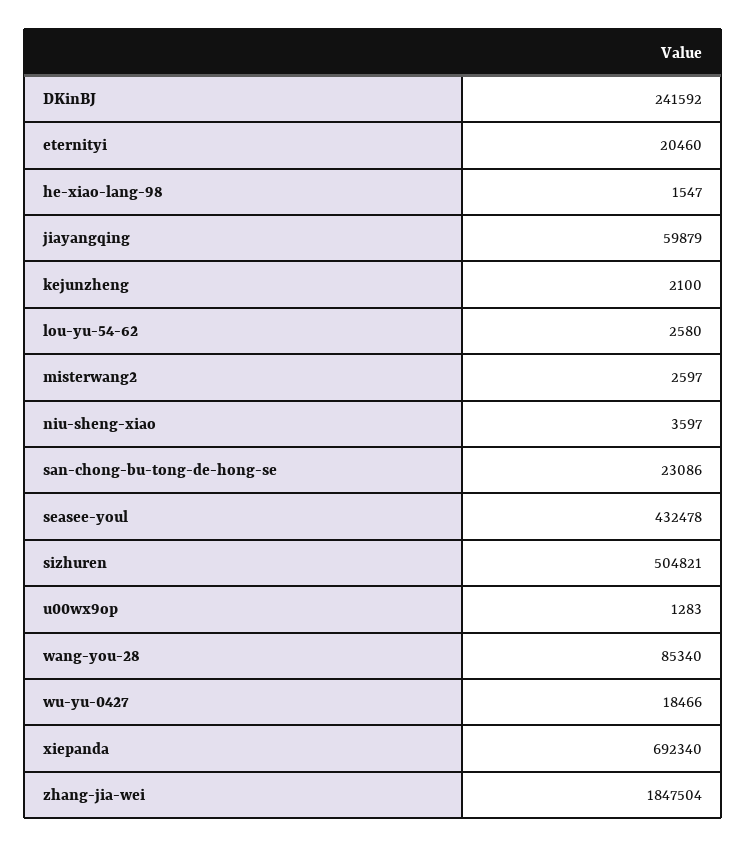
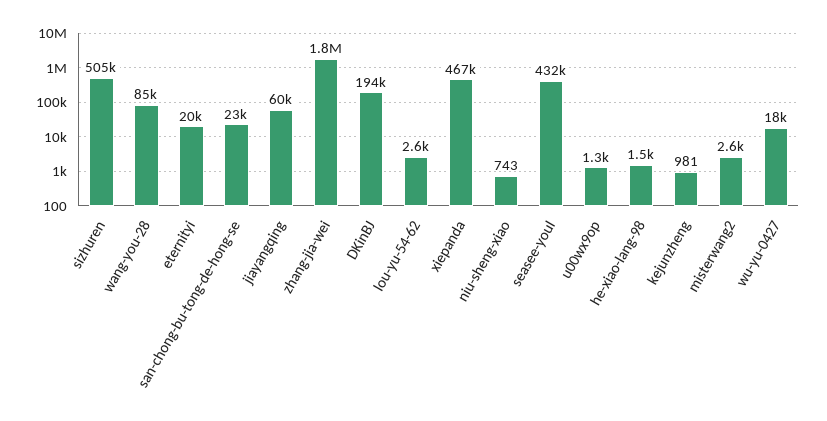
  {
-   "DKinBJ": 241592,
+   "DKinBJ": 194000,
    "eternityi": 20460,
    "he-xiao-lang-98": 1547,
    "jiayangqing": 59879,
-   "kejunzheng": 2100,
+   "kejunzheng": 981,
    "lou-yu-54-62": 2580,
    "misterwang2": 2597,
-   "niu-sheng-xiao": 3597,
+   "niu-sheng-xiao": 743,
    "san-chong-bu-tong-de-hong-se": 23086,
    "seasee-youl": 432478,
    "sizhuren": 504821,
    "u00wx9op": 1283,
    "wang-you-28": 85340,
    "wu-yu-0427": 18466,
-   "xiepanda": 692340,
+   "xiepanda": 467000,
    "zhang-jia-wei": 1847504
  }

